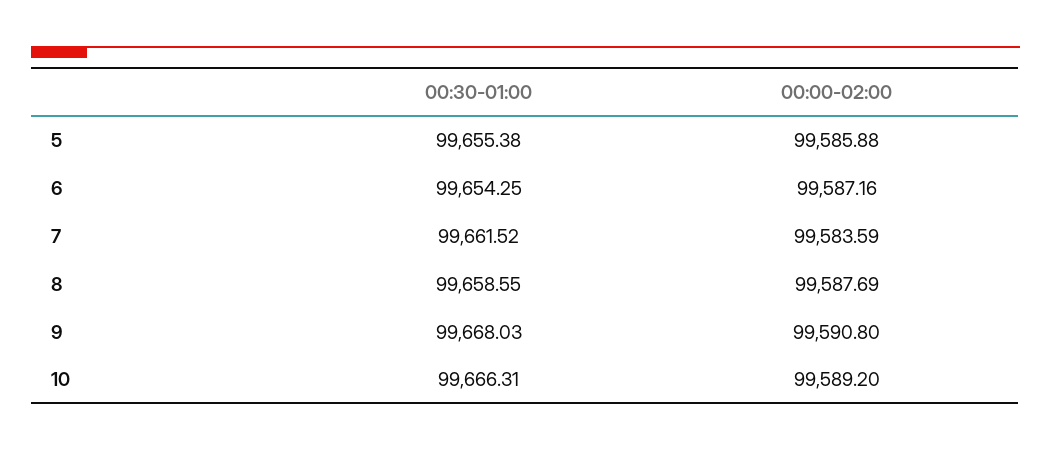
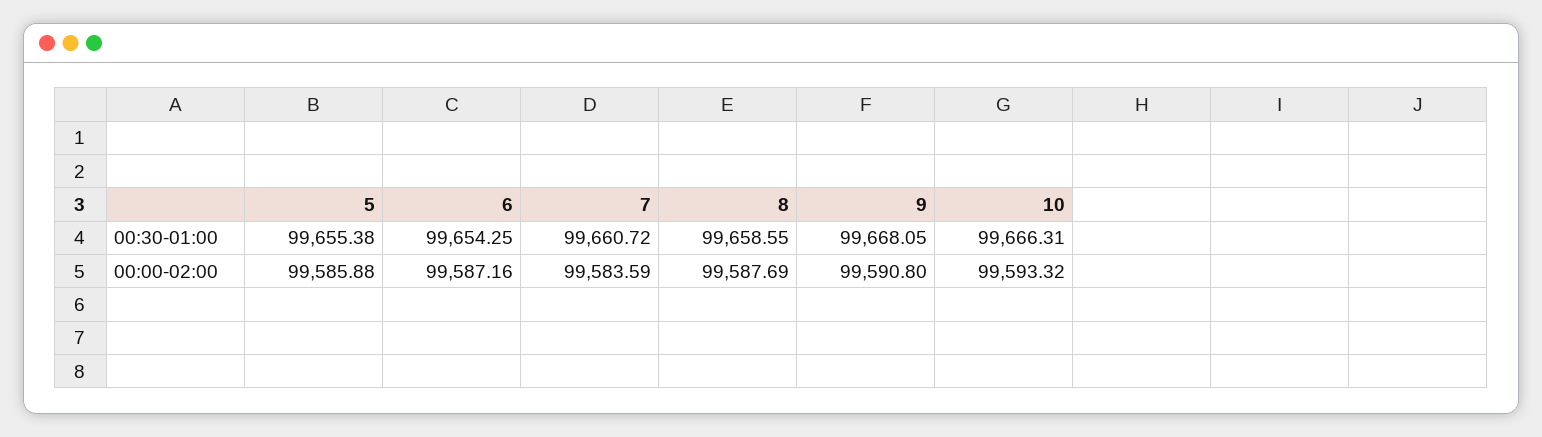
  {
    "00:30-01:00": {
      "5": 99655.38,
      "6": 99654.25,
-     "7": 99661.52,
+     "7": 99660.72,
      "8": 99658.55,
-     "9": 99668.03,
+     "9": 99668.05,
      "10": 99666.31
    },
    "00:00-02:00": {
      "5": 99585.88,
      "6": 99587.16,
      "7": 99583.59,
      "8": 99587.69,
      "9": 99590.8,
-     "10": 99589.2
+     "10": 99593.32
    }
  }

